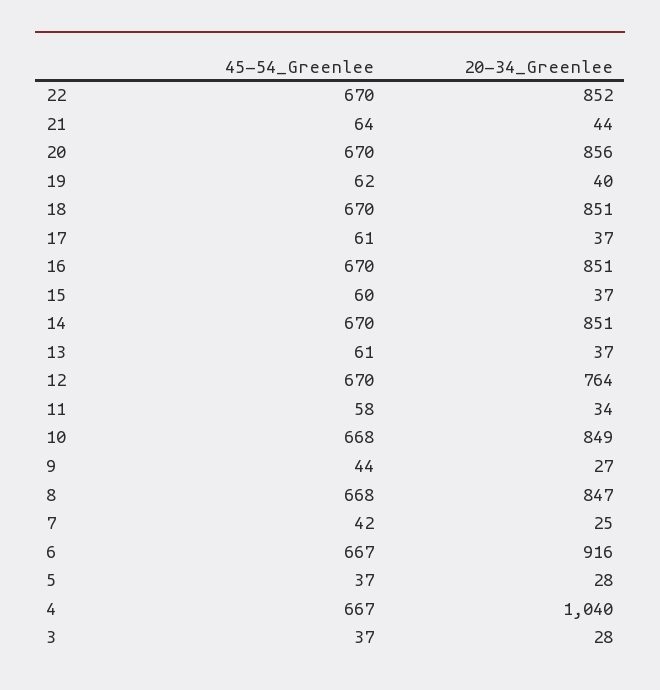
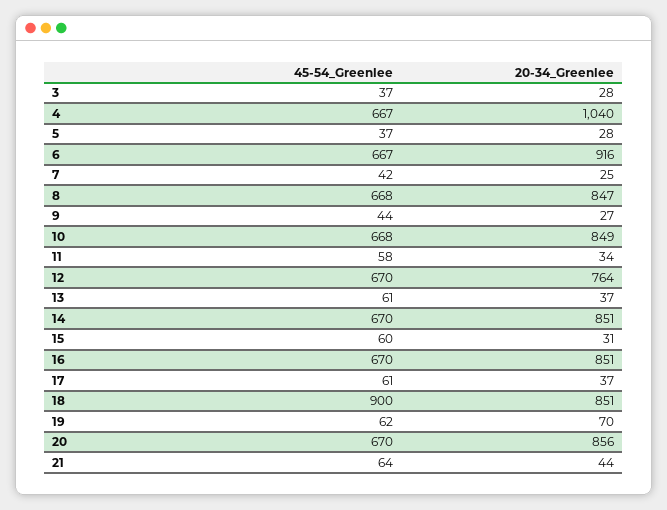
  {
    "45-54_Greenlee": {
-     "22": 670,
      "21": 64,
      "20": 670,
      "19": 62,
-     "18": 670,
+     "18": 900,
      "17": 61,
      "16": 670,
      "15": 60,
      "14": 670,
      "13": 61,
      "12": 670,
      "11": 58,
      "10": 668,
      "9": 44,
      "8": 668,
      "7": 42,
      "6": 667,
      "5": 37,
      "4": 667,
      "3": 37
    },
    "20-34_Greenlee": {
-     "22": 852,
      "21": 44,
      "20": 856,
-     "19": 40,
+     "19": 70,
      "18": 851,
      "17": 37,
      "16": 851,
-     "15": 37,
+     "15": 31,
      "14": 851,
      "13": 37,
      "12": 764,
      "11": 34,
      "10": 849,
      "9": 27,
      "8": 847,
      "7": 25,
      "6": 916,
      "5": 28,
      "4": 1040,
      "3": 28
    }
  }

